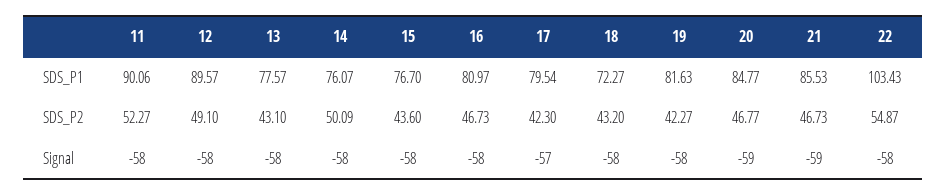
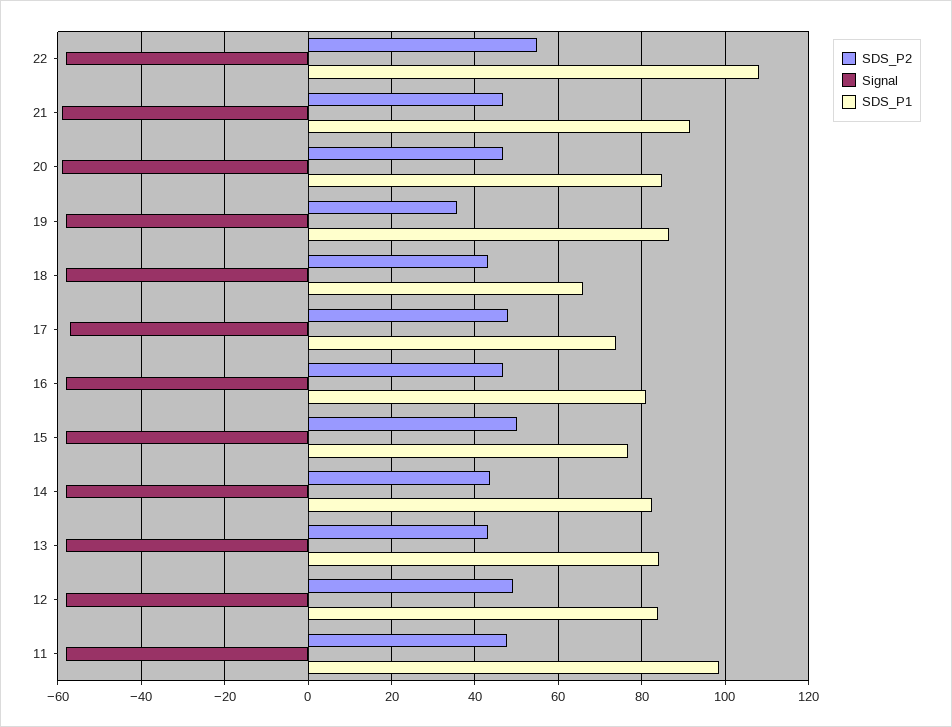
  {
    "SDS_P1": {
-     "11": 90.06,
+     "11": 98,
-     "12": 89.57,
+     "12": 84,
-     "13": 77.57,
+     "13": 84,
-     "14": 76.07,
+     "14": 82,
      "15": 76.7,
      "16": 80.97,
-     "17": 79.54,
+     "17": 74,
-     "18": 72.27,
+     "18": 66,
-     "19": 81.63,
+     "19": 86,
      "20": 84.77,
-     "21": 85.53,
+     "21": 92,
-     "22": 103.43
+     "22": 108
    },
    "SDS_P2": {
-     "11": 52.27,
+     "11": 48,
      "12": 49.1,
      "13": 43.1,
-     "14": 50.09,
+     "14": 44,
-     "15": 43.6,
+     "15": 50,
      "16": 46.73,
-     "17": 42.3,
+     "17": 48,
      "18": 43.2,
-     "19": 42.27,
+     "19": 36,
      "20": 46.77,
      "21": 46.73,
      "22": 54.87
    },
    "Signal": {
      "11": -58,
      "12": -58,
      "13": -58,
      "14": -58,
      "15": -58,
      "16": -58,
      "17": -57,
      "18": -58,
      "19": -58,
      "20": -59,
      "21": -59,
      "22": -58
    }
  }

